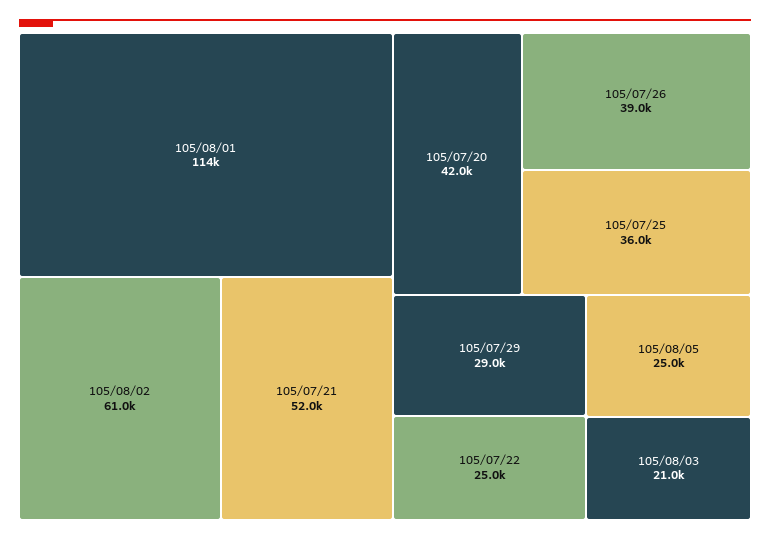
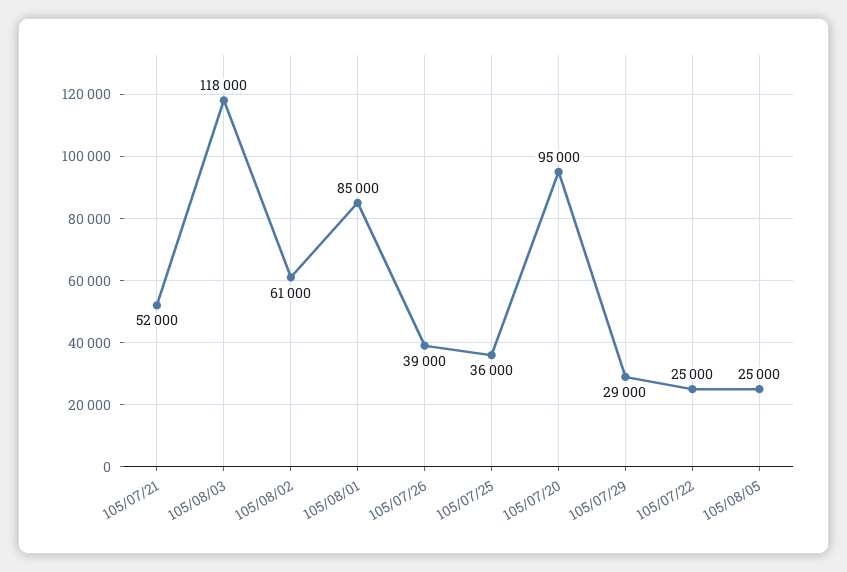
  {
-   "105/08/01": 114000,
+   "105/08/01": 85000,
    "105/08/02": 61000,
    "105/07/21": 52000,
-   "105/07/20": 42000,
+   "105/07/20": 95000,
    "105/07/26": 39000,
    "105/07/25": 36000,
    "105/07/29": 29000,
    "105/07/22": 25000,
    "105/08/05": 25000,
-   "105/08/03": 21000
+   "105/08/03": 118000
  }

